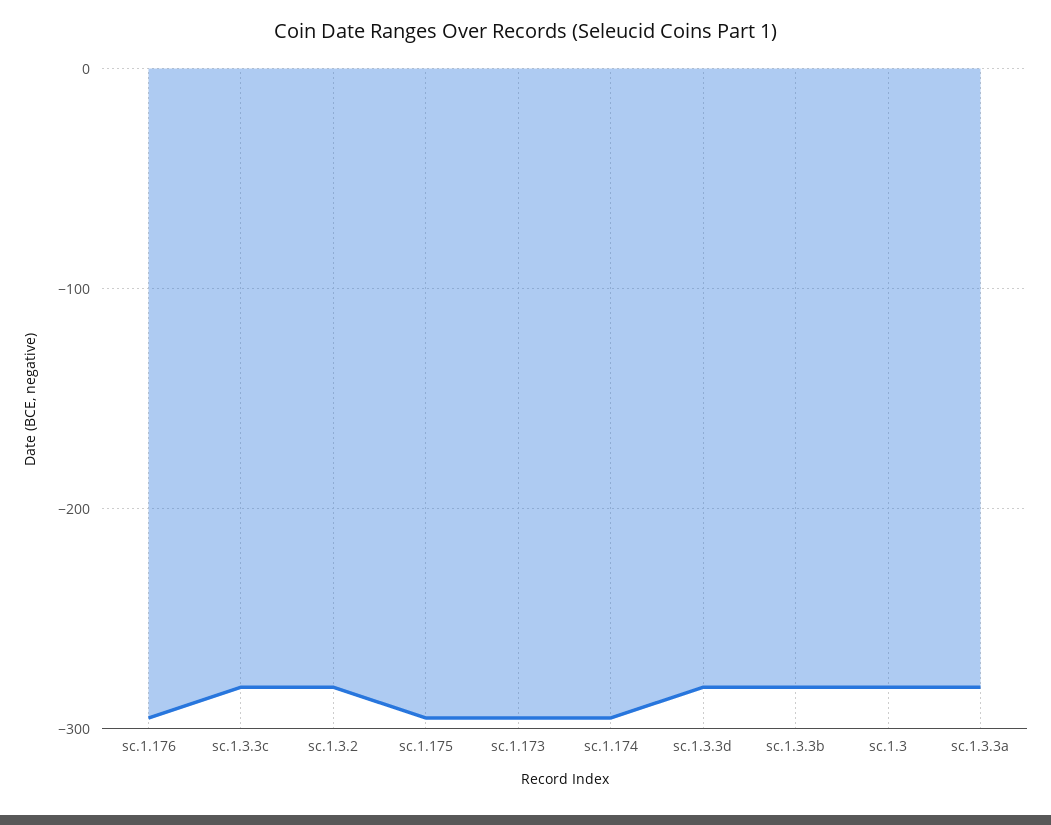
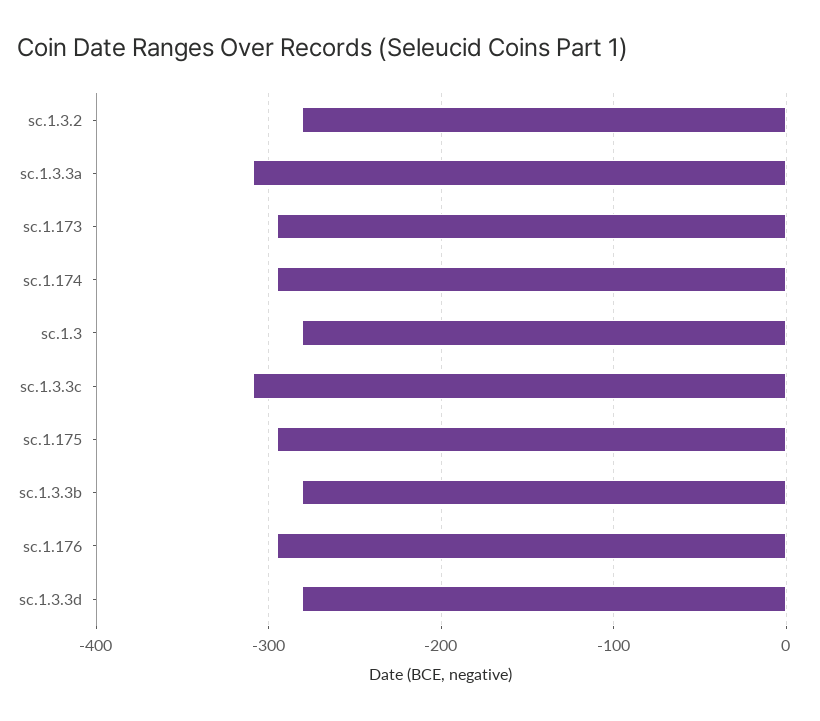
  {
    "sc.1.176": -300,
-   "sc.1.3.3c": -280,
+   "sc.1.3.3c": -310,
    "sc.1.3.2": -280,
    "sc.1.175": -300,
    "sc.1.173": -300,
    "sc.1.174": -300,
    "sc.1.3.3d": -280,
    "sc.1.3.3b": -280,
    "sc.1.3": -280,
-   "sc.1.3.3a": -280
+   "sc.1.3.3a": -310
  }

